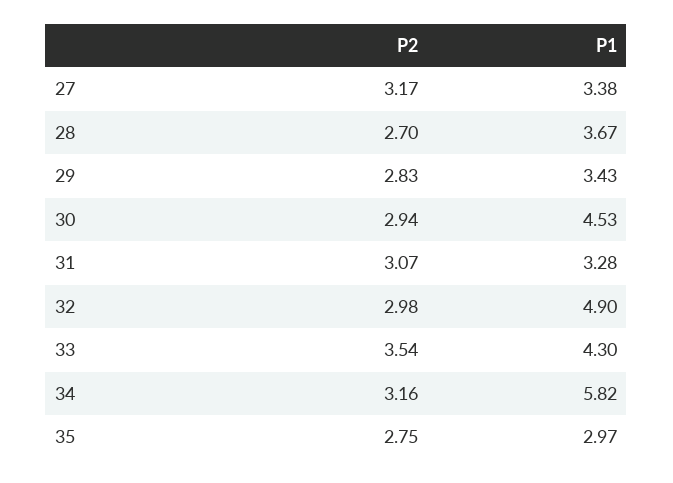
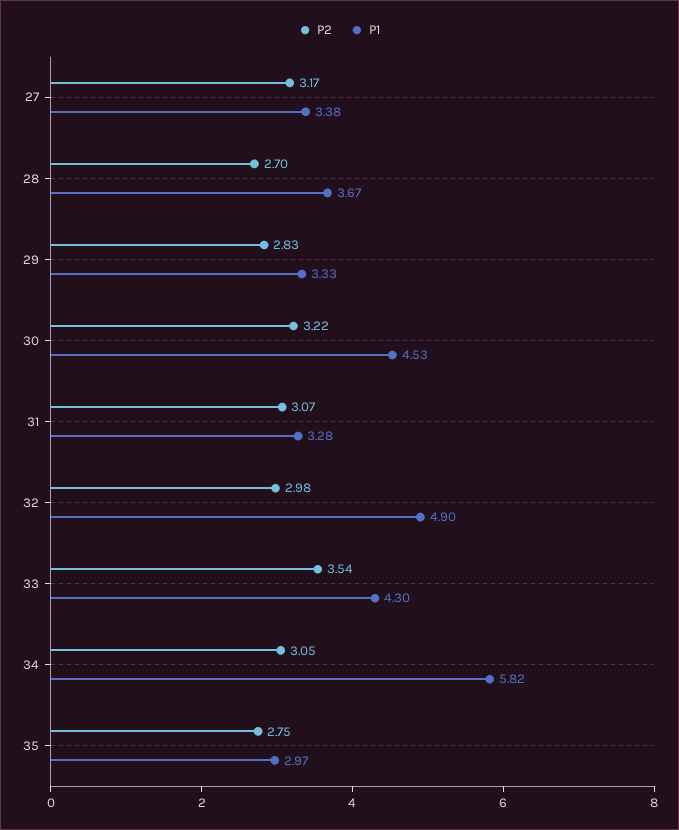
  {
    "P2": {
      "27": 3.17,
      "28": 2.7,
      "29": 2.83,
-     "30": 2.94,
+     "30": 3.22,
      "31": 3.07,
      "32": 2.98,
      "33": 3.54,
-     "34": 3.16,
+     "34": 3.05,
      "35": 2.75
    },
    "P1": {
      "27": 3.38,
      "28": 3.67,
-     "29": 3.43,
+     "29": 3.33,
      "30": 4.53,
      "31": 3.28,
      "32": 4.9,
      "33": 4.3,
      "34": 5.82,
      "35": 2.97
    }
  }

